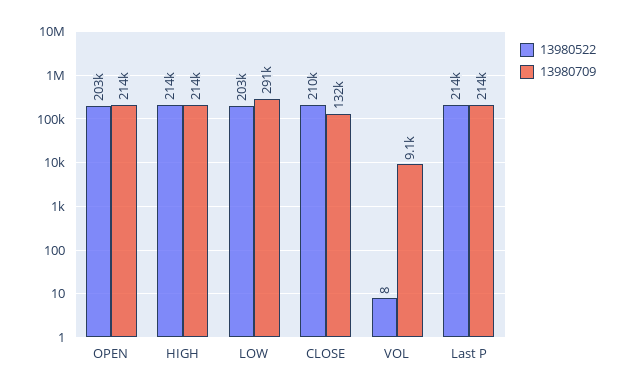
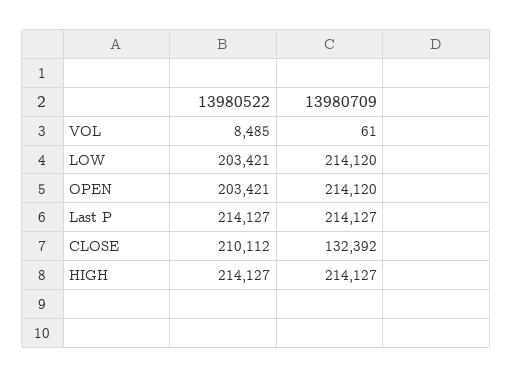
  {
    "13980522": {
      "OPEN": 203421,
      "HIGH": 214127,
      "LOW": 203421,
      "CLOSE": 210112,
-     "VOL": 8,
+     "VOL": 8485,
      "Last P": 214127
    },
    "13980709": {
      "OPEN": 214120,
      "HIGH": 214127,
-     "LOW": 291000,
+     "LOW": 214120,
      "CLOSE": 132392,
-     "VOL": 9100,
+     "VOL": 61,
      "Last P": 214127
    }
  }

